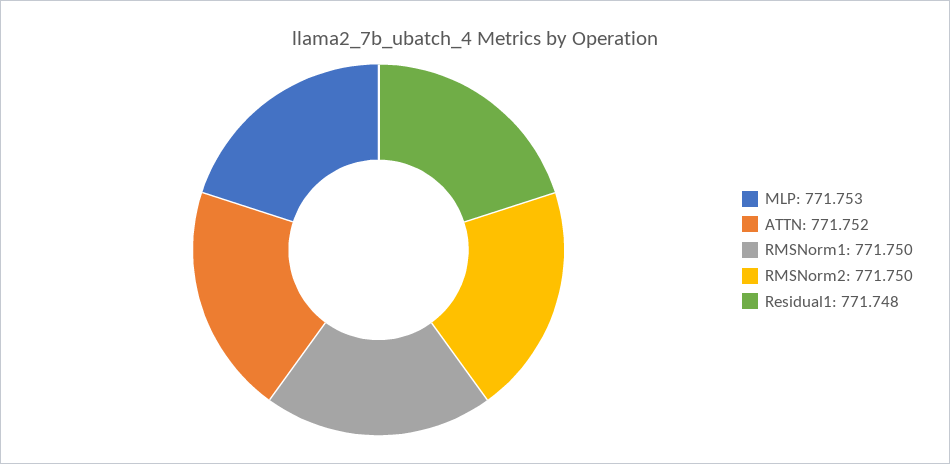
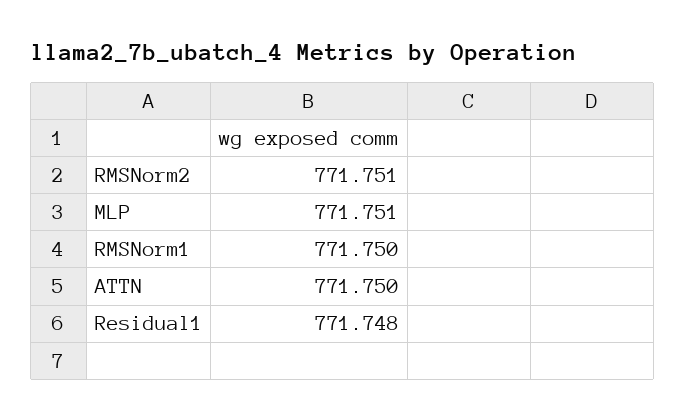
  {
-   "MLP": 771.753,
+   "MLP": 771.751,
-   "ATTN": 771.752,
+   "ATTN": 771.75,
    "RMSNorm1": 771.75,
-   "RMSNorm2": 771.75,
+   "RMSNorm2": 771.751,
    "Residual1": 771.748
  }

